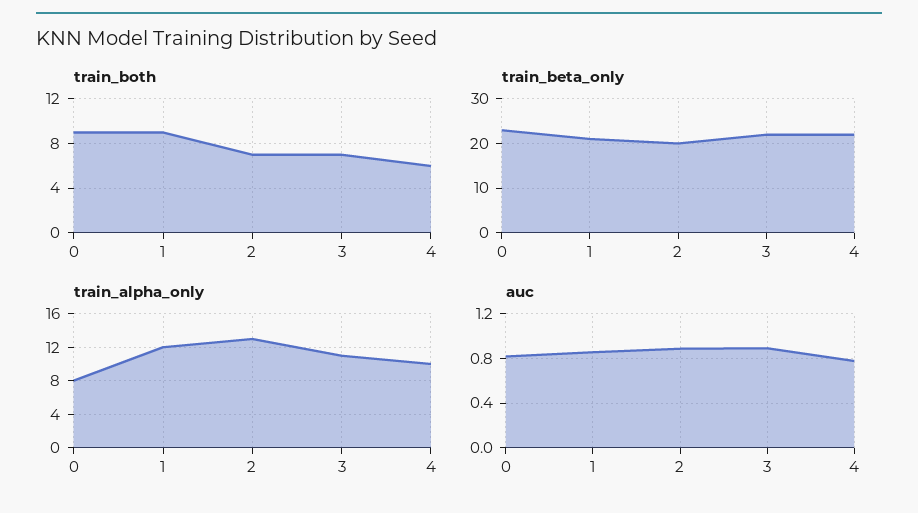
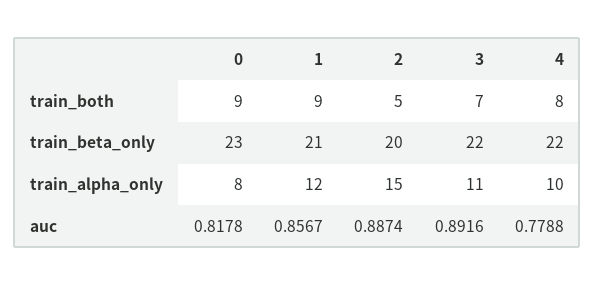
  {
    "train_both": {
      "0": 9,
      "1": 9,
-     "2": 7,
+     "2": 5,
      "3": 7,
-     "4": 6
+     "4": 8
    },
    "train_beta_only": {
      "0": 23,
      "1": 21,
      "2": 20,
      "3": 22,
      "4": 22
    },
    "train_alpha_only": {
      "0": 8,
      "1": 12,
-     "2": 13,
+     "2": 15,
      "3": 11,
      "4": 10
    },
    "auc": {
      "0": 0.8178,
      "1": 0.8567,
      "2": 0.8874,
      "3": 0.8916,
      "4": 0.7788
    }
  }

